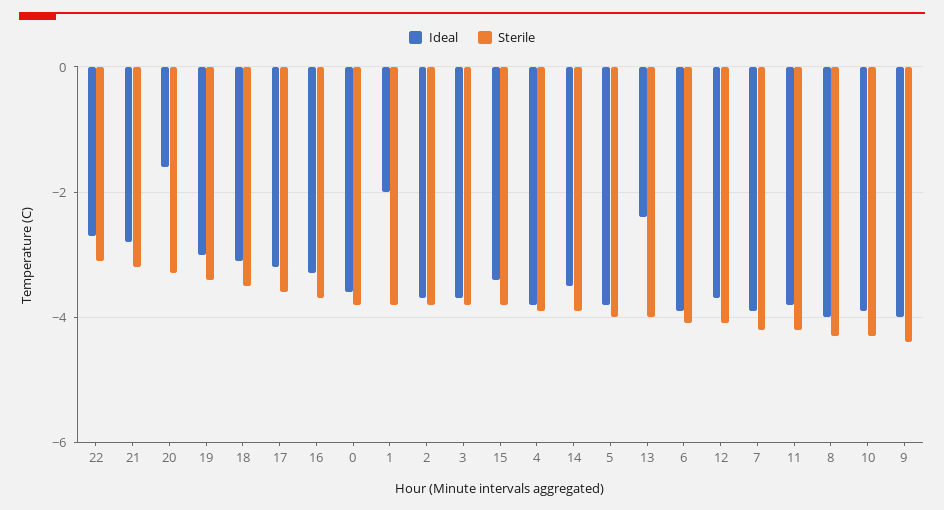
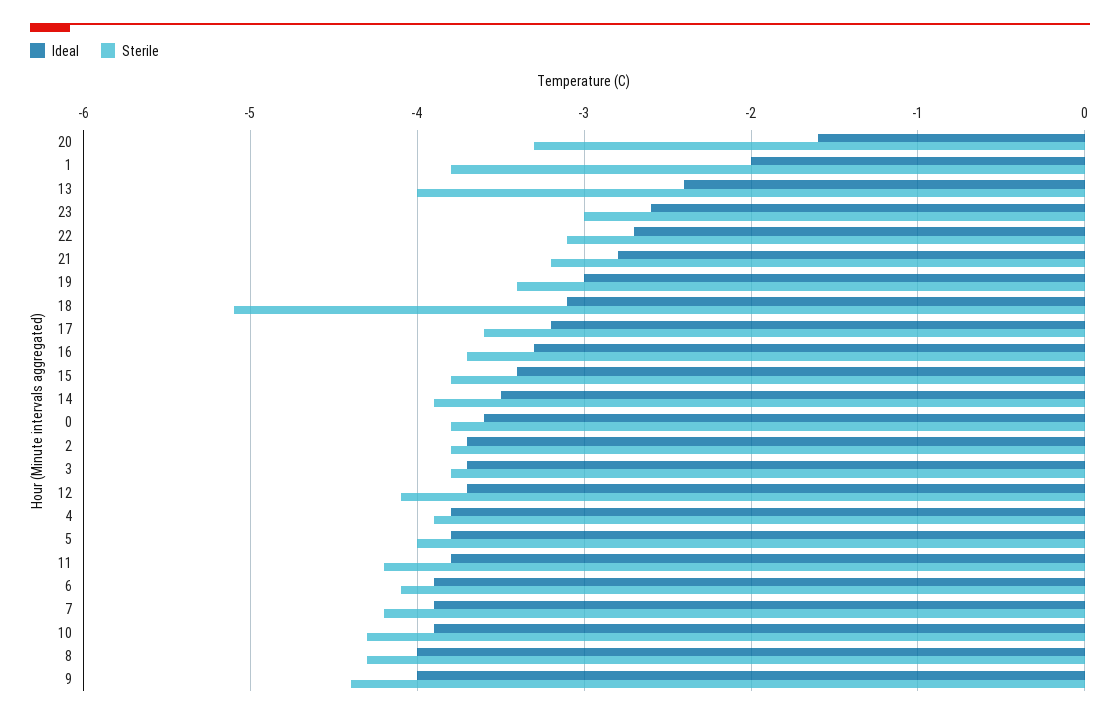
  {
    "Ideal": {
      "22": -2.7,
      "21": -2.8,
      "20": -1.6,
      "19": -3,
      "18": -3.1,
      "17": -3.2,
      "16": -3.3,
      "0": -3.6,
      "1": -2,
      "2": -3.7,
      "3": -3.7,
      "15": -3.4,
      "4": -3.8,
      "14": -3.5,
      "5": -3.8,
      "13": -2.4,
      "6": -3.9,
      "12": -3.7,
      "7": -3.9,
      "11": -3.8,
      "8": -4,
      "10": -3.9,
-     "9": -4
+     "9": -4,
+     "23": -2.6
    },
    "Sterile": {
      "22": -3.1,
      "21": -3.2,
      "20": -3.3,
      "19": -3.4,
-     "18": -3.5,
+     "18": -5.1,
      "17": -3.6,
      "16": -3.7,
      "0": -3.8,
      "1": -3.8,
      "2": -3.8,
      "3": -3.8,
      "15": -3.8,
      "4": -3.9,
      "14": -3.9,
      "5": -4,
      "13": -4,
      "6": -4.1,
      "12": -4.1,
      "7": -4.2,
      "11": -4.2,
      "8": -4.3,
      "10": -4.3,
-     "9": -4.4
+     "9": -4.4,
+     "23": -3
    }
  }

